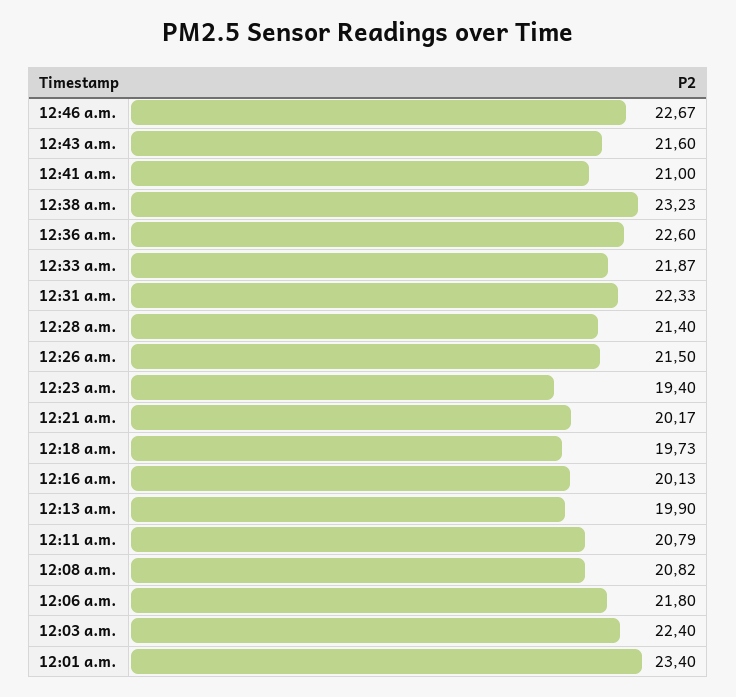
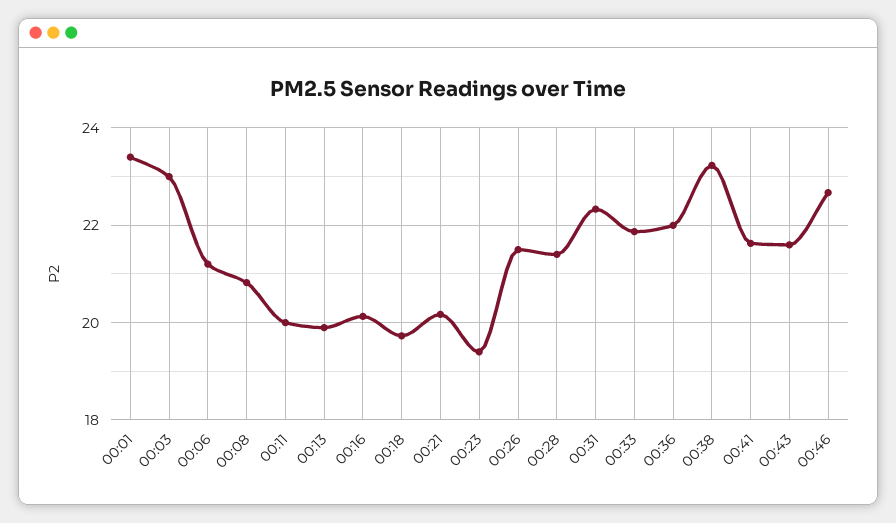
  {
    "12:46 a.m.": 22.67,
    "12:43 a.m.": 21.6,
-   "12:41 a.m.": 21,
+   "12:41 a.m.": 21.6,
    "12:38 a.m.": 23.23,
-   "12:36 a.m.": 22.6,
+   "12:36 a.m.": 22,
    "12:33 a.m.": 21.87,
    "12:31 a.m.": 22.33,
    "12:28 a.m.": 21.4,
    "12:26 a.m.": 21.5,
    "12:23 a.m.": 19.4,
    "12:21 a.m.": 20.17,
    "12:18 a.m.": 19.73,
    "12:16 a.m.": 20.13,
    "12:13 a.m.": 19.9,
-   "12:11 a.m.": 20.79,
+   "12:11 a.m.": 20,
    "12:08 a.m.": 20.82,
-   "12:06 a.m.": 21.8,
+   "12:06 a.m.": 21.2,
-   "12:03 a.m.": 22.4,
+   "12:03 a.m.": 23,
    "12:01 a.m.": 23.4
  }

